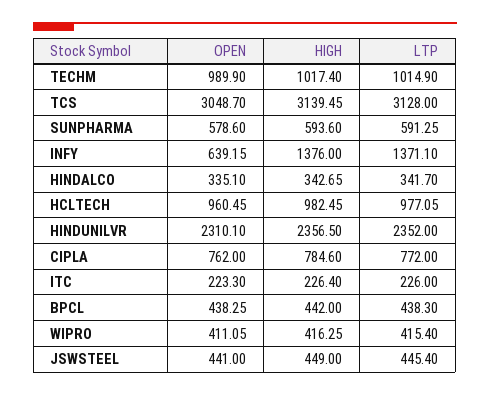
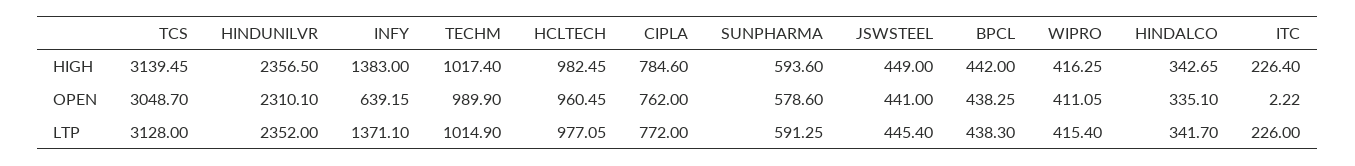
  {
    "OPEN": {
      "TECHM": 989.9,
      "TCS": 3048.7,
      "SUNPHARMA": 578.6,
      "INFY": 639.15,
      "HINDALCO": 335.1,
      "HCLTECH": 960.45,
      "HINDUNILVR": 2310.1,
      "CIPLA": 762,
-     "ITC": 223.3,
+     "ITC": 2.22,
      "BPCL": 438.25,
      "WIPRO": 411.05,
      "JSWSTEEL": 441
    },
    "HIGH": {
      "TECHM": 1017.4,
      "TCS": 3139.45,
      "SUNPHARMA": 593.6,
-     "INFY": 1376,
+     "INFY": 1383,
      "HINDALCO": 342.65,
      "HCLTECH": 982.45,
      "HINDUNILVR": 2356.5,
      "CIPLA": 784.6,
      "ITC": 226.4,
      "BPCL": 442,
      "WIPRO": 416.25,
      "JSWSTEEL": 449
    },
    "LTP": {
      "TECHM": 1014.9,
      "TCS": 3128,
      "SUNPHARMA": 591.25,
      "INFY": 1371.1,
      "HINDALCO": 341.7,
      "HCLTECH": 977.05,
      "HINDUNILVR": 2352,
      "CIPLA": 772,
      "ITC": 226,
      "BPCL": 438.3,
      "WIPRO": 415.4,
      "JSWSTEEL": 445.4
    }
  }

